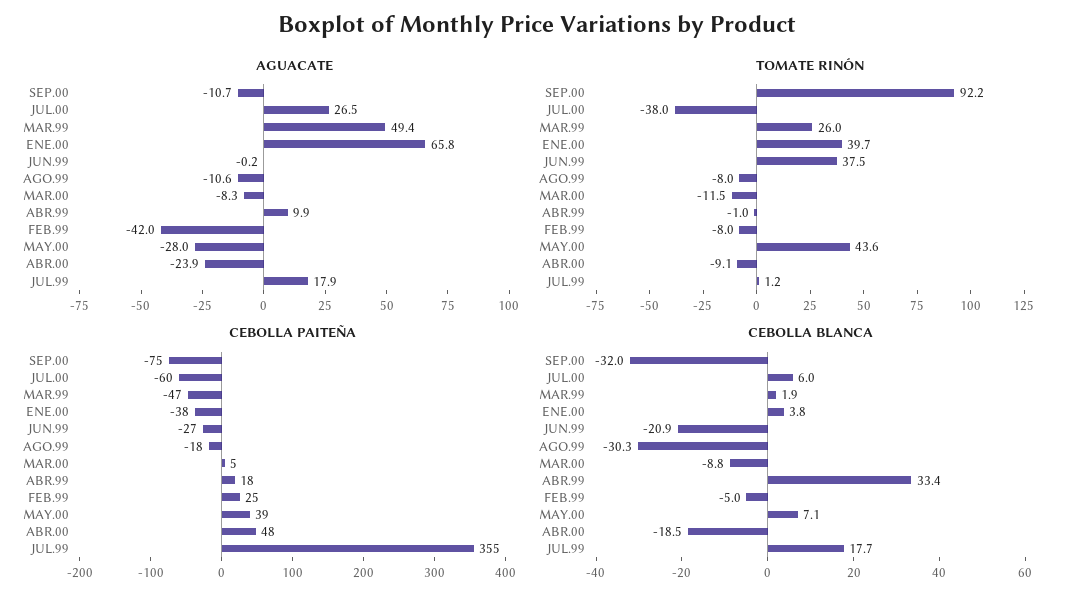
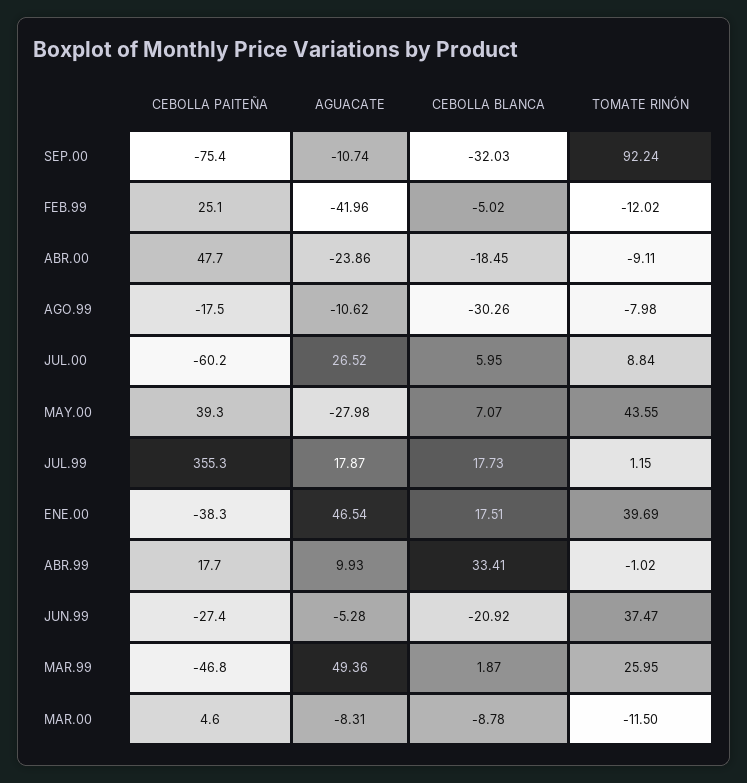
  {
    "AGUACATE": {
      "SEP.00": -10.74,
      "JUL.00": 26.52,
      "MAR.99": 49.36,
-     "ENE.00": 65.8,
+     "ENE.00": 46.54,
-     "JUN.99": -0.2,
+     "JUN.99": -5.28,
      "AGO.99": -10.62,
      "MAR.00": -8.31,
      "ABR.99": 9.93,
      "FEB.99": -41.96,
      "MAY.00": -27.98,
      "ABR.00": -23.86,
      "JUL.99": 17.87
    },
    "TOMATE RINÓN": {
      "SEP.00": 92.24,
-     "JUL.00": -38,
+     "JUL.00": 8.84,
      "MAR.99": 25.95,
      "ENE.00": 39.69,
      "JUN.99": 37.47,
      "AGO.99": -7.98,
      "MAR.00": -11.5,
      "ABR.99": -1.02,
-     "FEB.99": -8,
+     "FEB.99": -12.02,
      "MAY.00": 43.55,
      "ABR.00": -9.11,
      "JUL.99": 1.15
    },
    "CEBOLLA PAITEÑA": {
      "SEP.00": -75.4,
      "JUL.00": -60.2,
      "MAR.99": -46.8,
      "ENE.00": -38.3,
      "JUN.99": -27.4,
      "AGO.99": -17.5,
      "MAR.00": 4.6,
      "ABR.99": 17.7,
      "FEB.99": 25.1,
      "MAY.00": 39.3,
      "ABR.00": 47.7,
      "JUL.99": 355.3
    },
    "CEBOLLA BLANCA": {
      "SEP.00": -32.03,
      "JUL.00": 5.95,
      "MAR.99": 1.87,
-     "ENE.00": 3.8,
+     "ENE.00": 17.51,
      "JUN.99": -20.92,
      "AGO.99": -30.26,
      "MAR.00": -8.78,
      "ABR.99": 33.41,
      "FEB.99": -5.02,
      "MAY.00": 7.07,
      "ABR.00": -18.45,
      "JUL.99": 17.73
    }
  }

